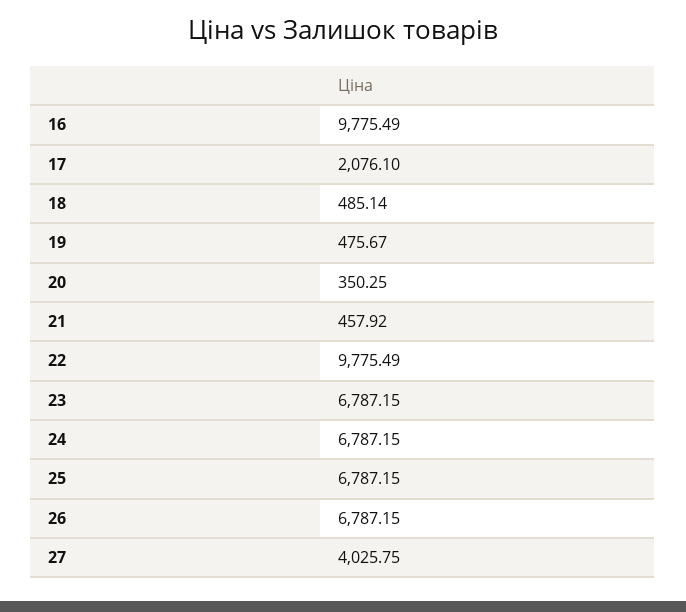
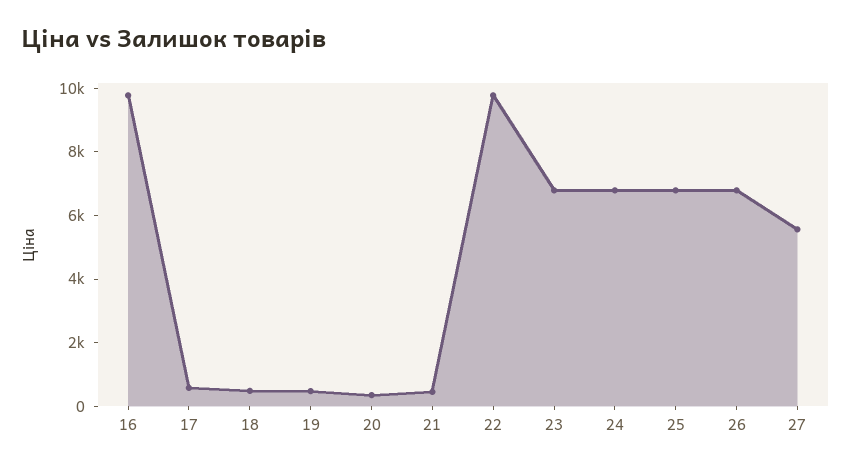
  {
    "16": 9775.49,
-   "17": 2076.1,
+   "17": 500,
    "18": 485.14,
    "19": 475.67,
    "20": 350.25,
    "21": 457.92,
    "22": 9775.49,
    "23": 6787.15,
    "24": 6787.15,
    "25": 6787.15,
    "26": 6787.15,
-   "27": 4025.75
+   "27": 5500
  }

